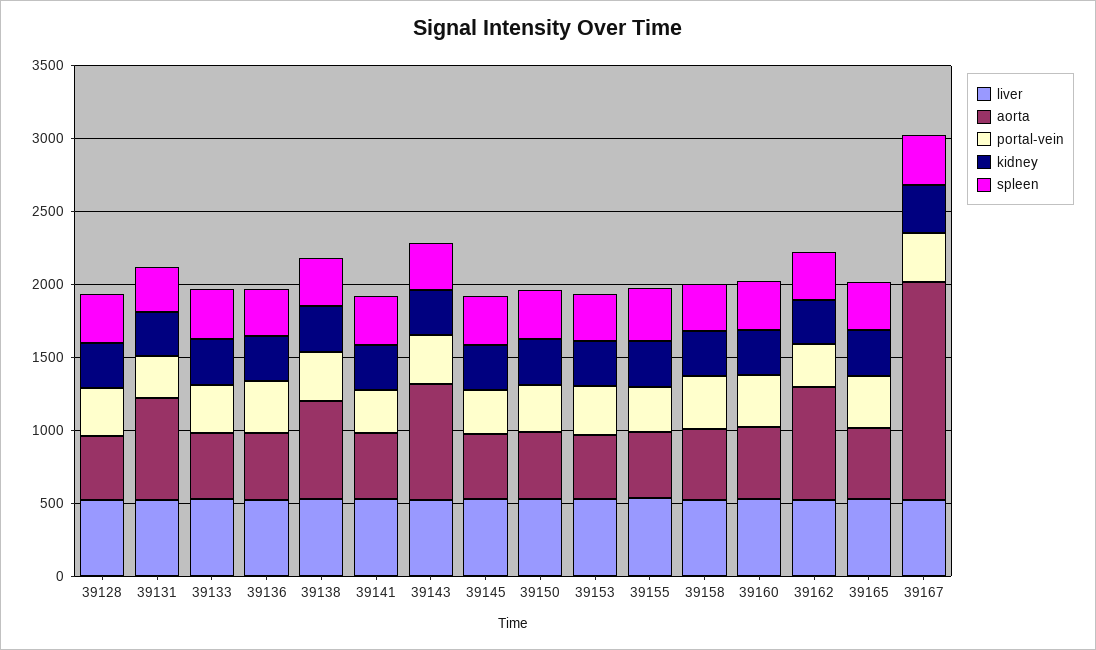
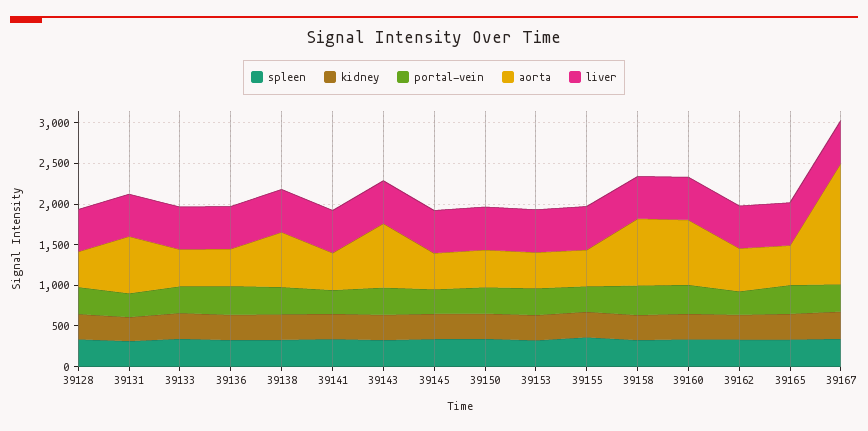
  {
    "liver": {
      "39128": 500,
      "39131": 500,
      "39133": 500,
      "39136": 500,
      "39138": 500,
      "39141": 500,
      "39143": 500,
      "39145": 500,
      "39150": 500,
      "39153": 500,
      "39155": 500,
      "39158": 500,
      "39160": 500,
      "39162": 500,
      "39165": 500,
      "39167": 500
    },
    "aorta": {
      "39128": 400,
      "39131": 700,
      "39133": 500,
      "39136": 500,
      "39138": 700,
      "39141": 500,
      "39143": 800,
      "39145": 400,
      "39150": 500,
      "39153": 400,
      "39155": 500,
-     "39158": 500,
+     "39158": 800,
-     "39160": 500,
+     "39160": 800,
-     "39162": 800,
+     "39162": 500,
      "39165": 500,
      "39167": 1500
    },
    "portal-vein": {
      "39128": 300,
      "39131": 300,
      "39133": 300,
      "39136": 400,
      "39138": 300,
      "39141": 300,
      "39143": 300,
      "39145": 300,
      "39150": 300,
      "39153": 300,
      "39155": 300,
      "39158": 400,
      "39160": 400,
      "39162": 300,
      "39165": 400,
      "39167": 300
    },
    "kidney": {
      "39128": 300,
      "39131": 300,
      "39133": 300,
      "39136": 300,
      "39138": 300,
      "39141": 300,
      "39143": 300,
      "39145": 300,
      "39150": 300,
      "39153": 300,
      "39155": 300,
      "39158": 300,
      "39160": 300,
      "39162": 300,
      "39165": 300,
      "39167": 300
    },
    "spleen": {
      "39128": 300,
      "39131": 300,
      "39133": 300,
      "39136": 300,
      "39138": 300,
      "39141": 300,
      "39143": 300,
      "39145": 300,
      "39150": 300,
      "39153": 300,
      "39155": 400,
      "39158": 300,
      "39160": 300,
      "39162": 300,
      "39165": 300,
      "39167": 300
    }
  }

